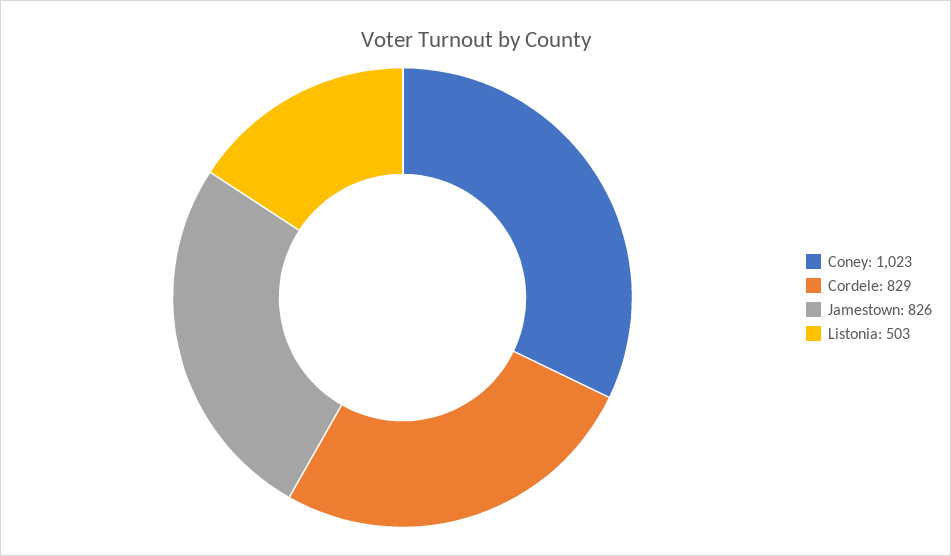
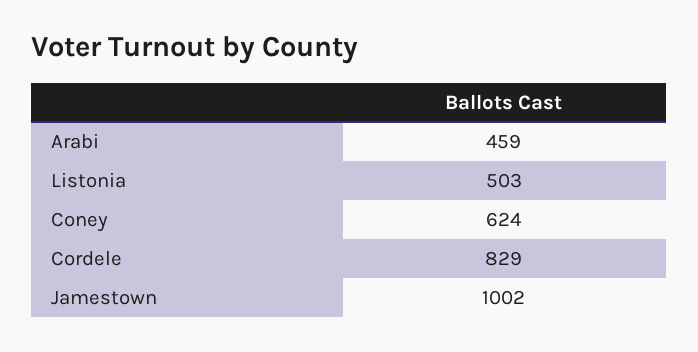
  {
-   "Coney": 1023,
+   "Coney": 624,
    "Cordele": 829,
-   "Jamestown": 826,
+   "Jamestown": 1002,
-   "Listonia": 503
+   "Listonia": 503,
+   "Arabi": 459
  }

